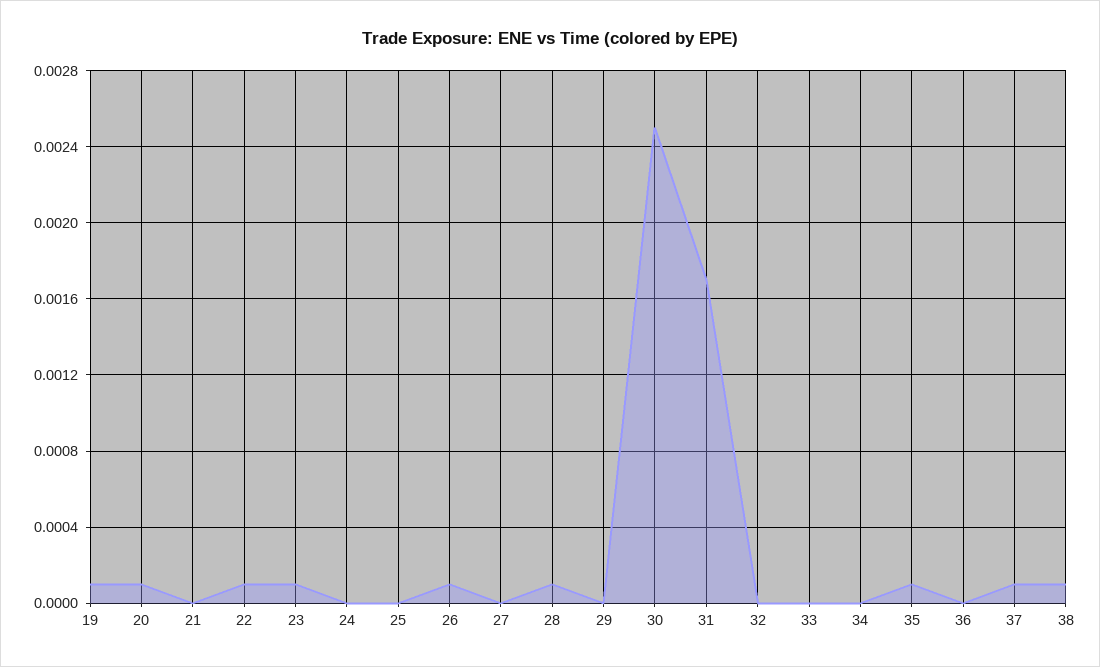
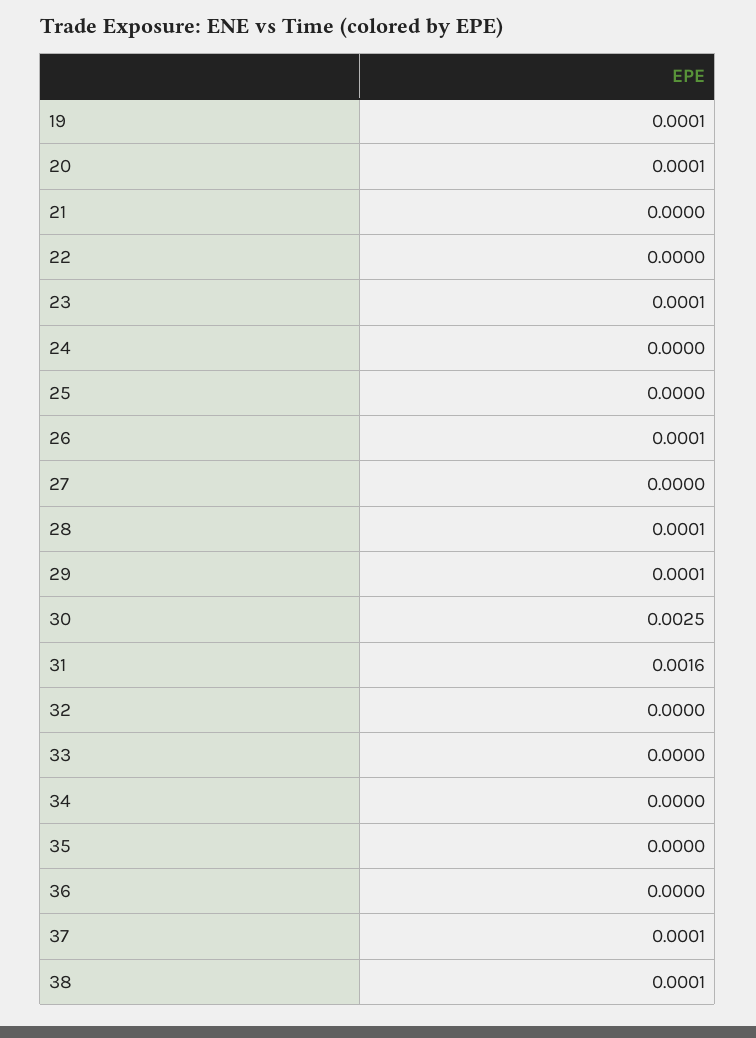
  {
    "19": 0.0001,
    "20": 0.0001,
    "21": 0,
-   "22": 0.0001,
+   "22": 0,
    "23": 0.0001,
    "24": 0,
    "25": 0,
    "26": 0.0001,
    "27": 0,
    "28": 0.0001,
-   "29": 0,
+   "29": 0.0001,
    "30": 0.0025,
-   "31": 0.0017,
+   "31": 0.0016,
    "32": 0,
    "33": 0,
    "34": 0,
-   "35": 0.0001,
+   "35": 0,
    "36": 0,
    "37": 0.0001,
    "38": 0.0001
  }

